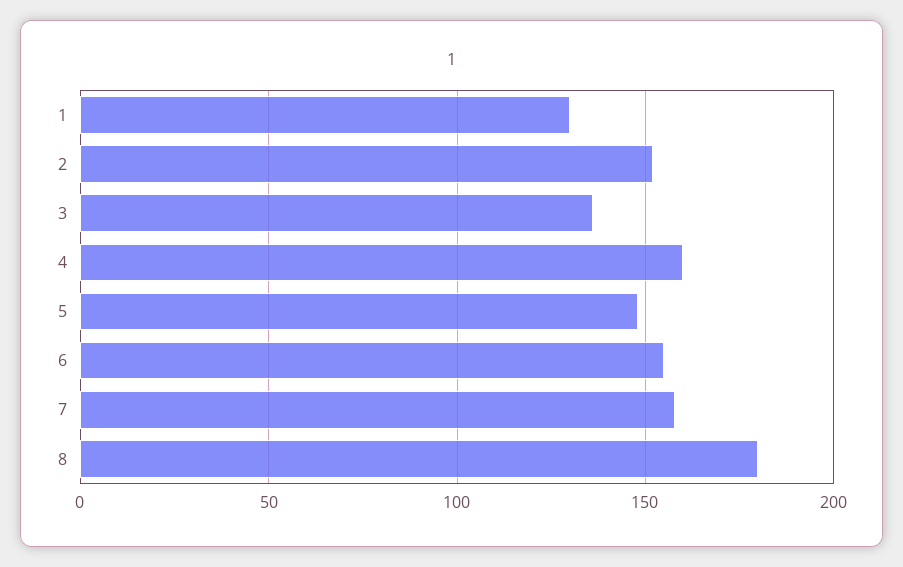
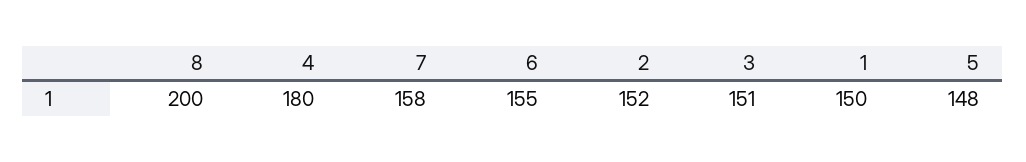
  {
-   "1": 130,
+   "1": 150,
    "2": 152,
-   "3": 135,
+   "3": 151,
-   "4": 160,
+   "4": 180,
    "5": 148,
    "6": 155,
    "7": 158,
-   "8": 180
+   "8": 200
  }

